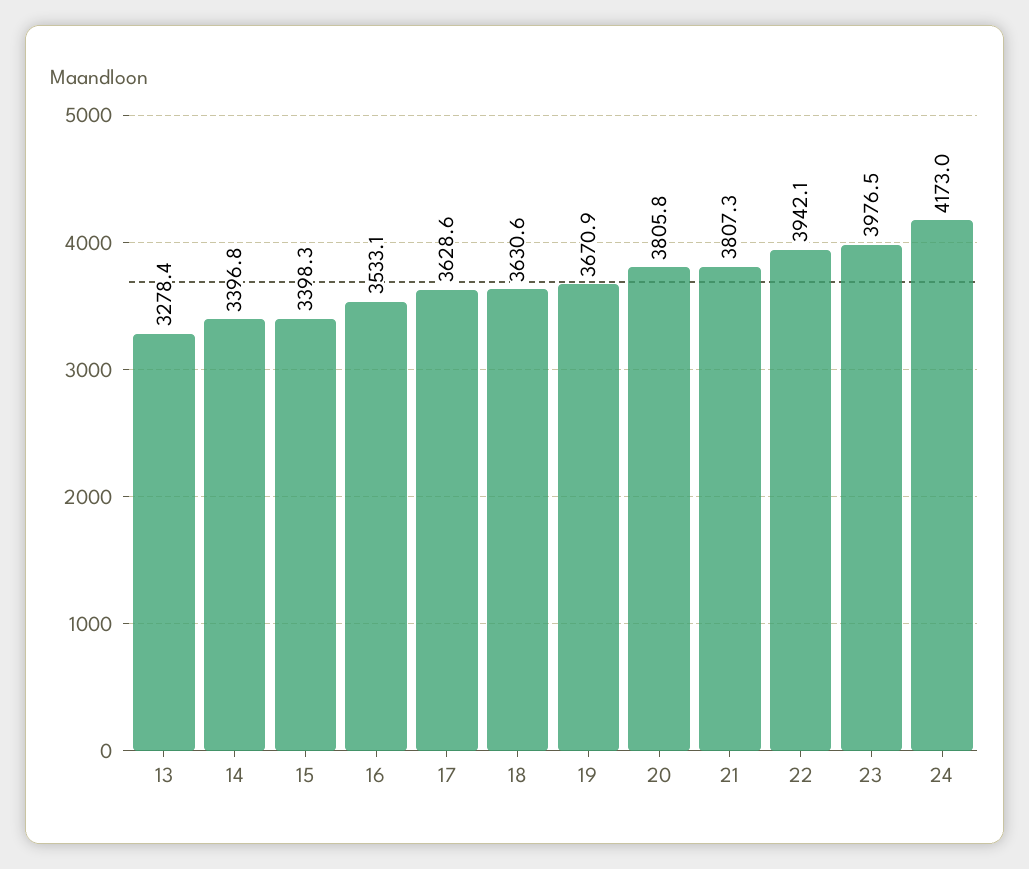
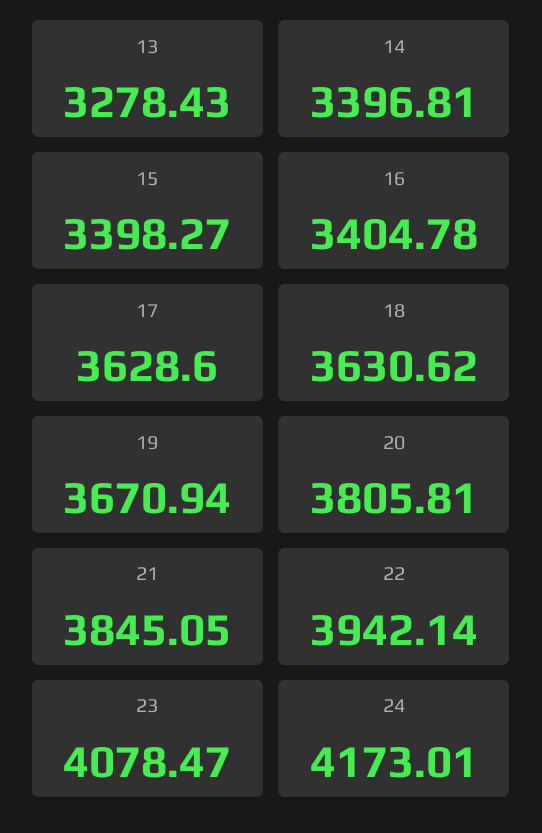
  {
    "13": 3278.43,
    "14": 3396.81,
    "15": 3398.27,
-   "16": 3533.1,
+   "16": 3404.78,
    "17": 3628.6,
    "18": 3630.62,
    "19": 3670.94,
    "20": 3805.81,
-   "21": 3807.3,
+   "21": 3845.05,
    "22": 3942.14,
-   "23": 3976.5,
+   "23": 4078.47,
    "24": 4173.01
  }

